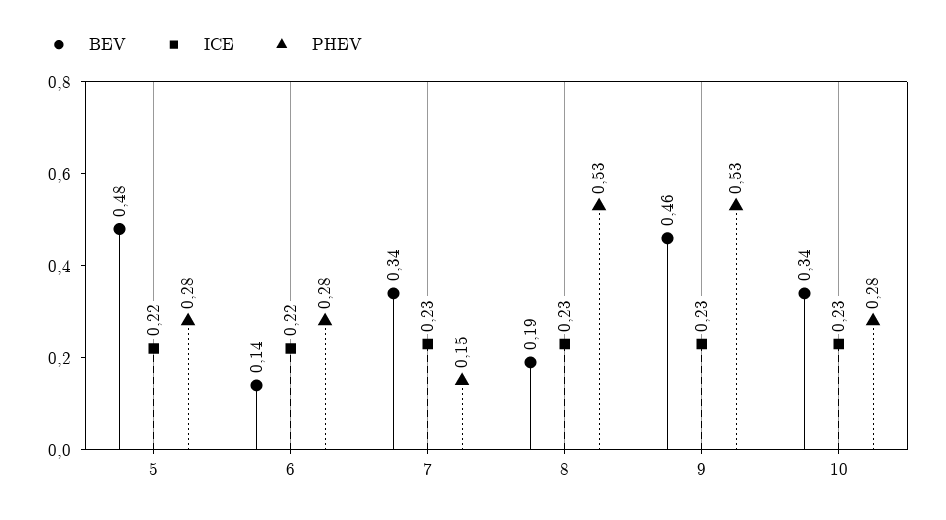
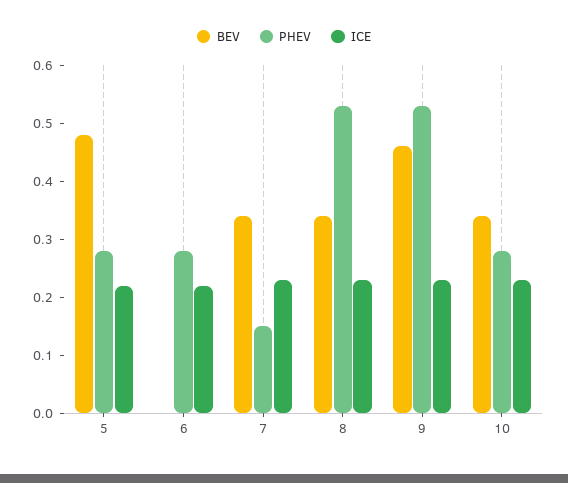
  {
    "BEV": {
      "5": 0.48,
-     "6": 0.14,
+     "6": 0,
      "7": 0.34,
-     "8": 0.19,
+     "8": 0.35,
      "9": 0.46,
      "10": 0.34
    },
    "ICE": {
      "5": 0.22,
      "6": 0.22,
      "7": 0.23,
      "8": 0.23,
      "9": 0.23,
      "10": 0.23
    },
    "PHEV": {
      "5": 0.28,
      "6": 0.28,
      "7": 0.15,
      "8": 0.53,
      "9": 0.53,
      "10": 0.28
    }
  }

